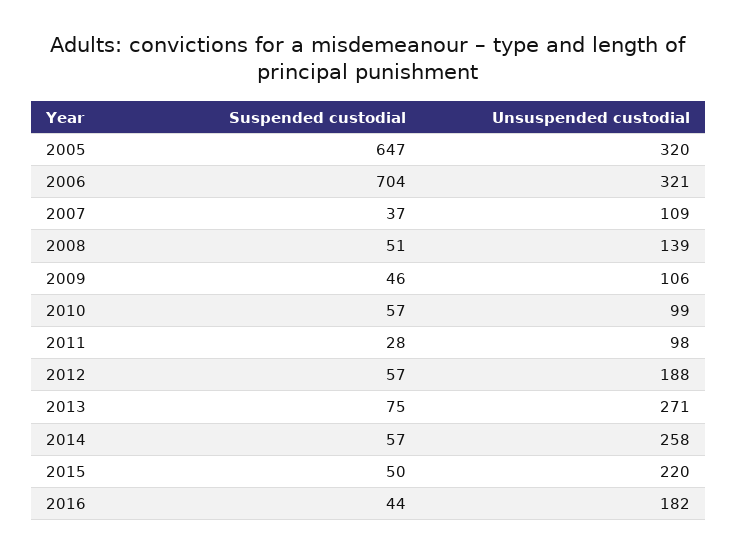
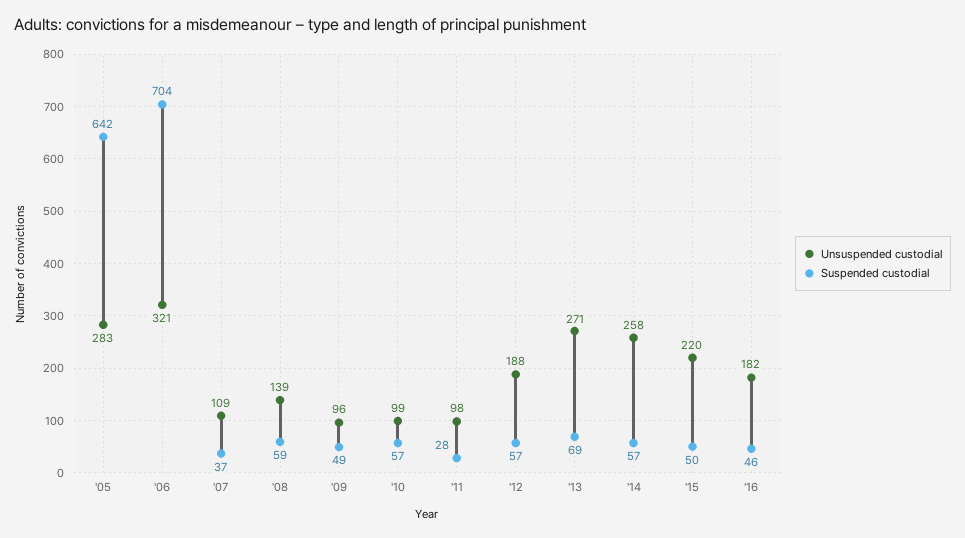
  {
    "Suspended custodial": {
-     "2005": 647,
+     "2005": 642,
      "2006": 704,
      "2007": 37,
-     "2008": 51,
+     "2008": 59,
-     "2009": 46,
+     "2009": 49,
      "2010": 57,
      "2011": 28,
      "2012": 57,
-     "2013": 75,
+     "2013": 69,
      "2014": 57,
      "2015": 50,
-     "2016": 44
+     "2016": 46
    },
    "Unsuspended custodial": {
-     "2005": 320,
+     "2005": 283,
      "2006": 321,
      "2007": 109,
      "2008": 139,
-     "2009": 106,
+     "2009": 96,
      "2010": 99,
      "2011": 98,
      "2012": 188,
      "2013": 271,
      "2014": 258,
      "2015": 220,
      "2016": 182
    }
  }

